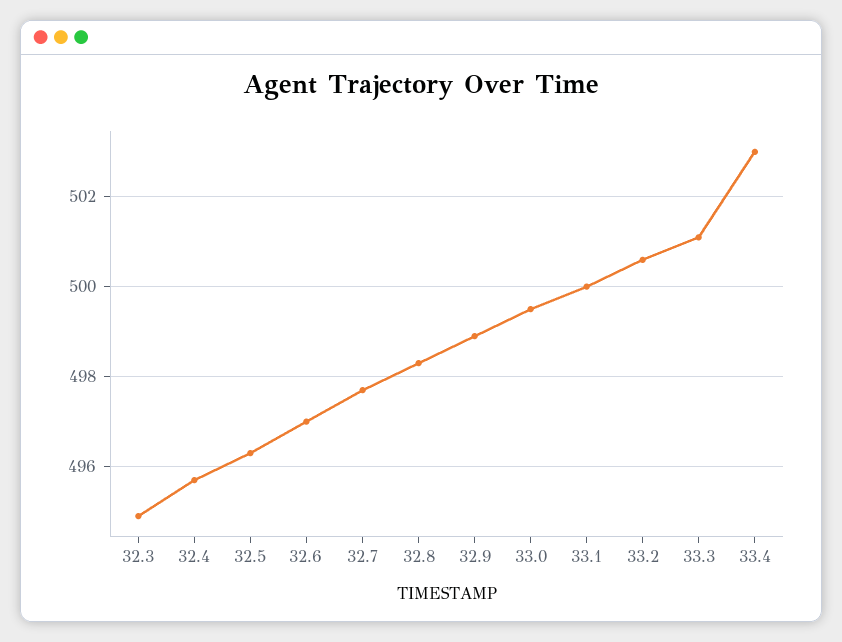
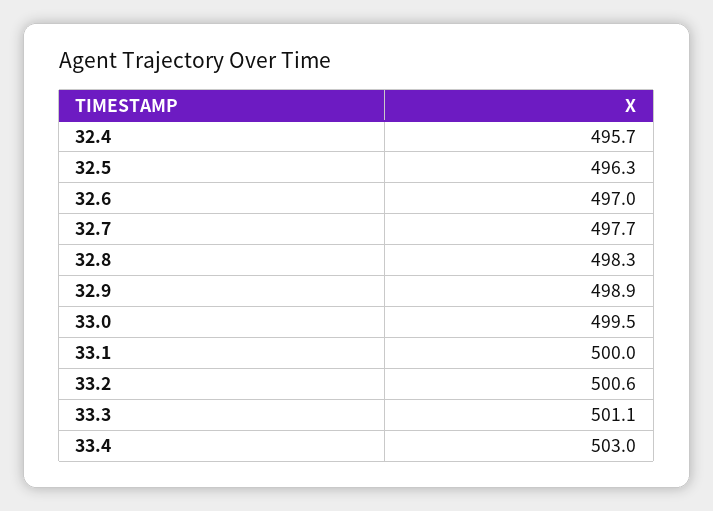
  {
-   "32.3": 495,
    "32.4": 495.7,
    "32.5": 496.3,
    "32.6": 497,
    "32.7": 497.7,
    "32.8": 498.3,
    "32.9": 498.9,
    "33.0": 499.5,
    "33.1": 500,
    "33.2": 500.6,
    "33.3": 501.1,
    "33.4": 503
  }

